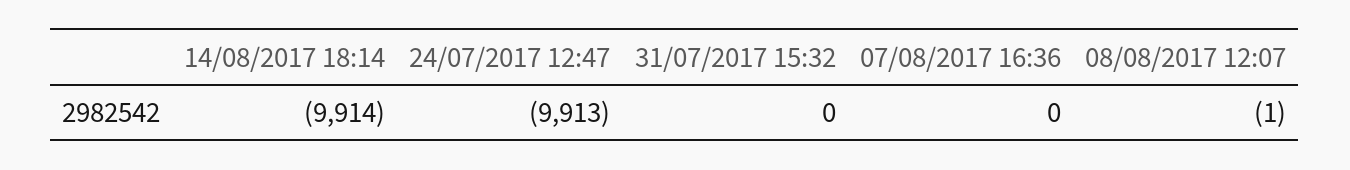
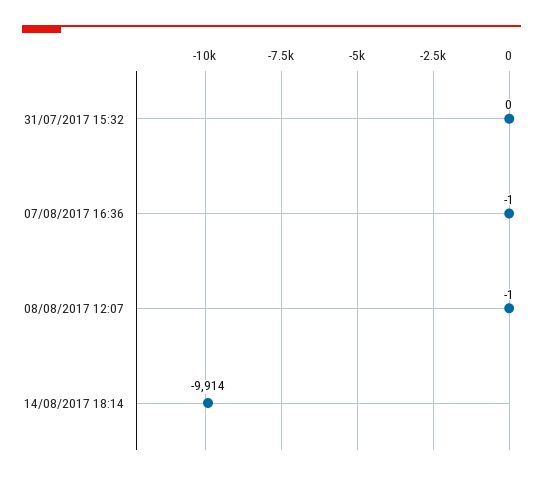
  {
    "14/08/2017 18:14": -9914,
-   "24/07/2017 12:47": -9913,
    "31/07/2017 15:32": 0,
-   "07/08/2017 16:36": 0,
+   "07/08/2017 16:36": -1,
    "08/08/2017 12:07": -1
  }

